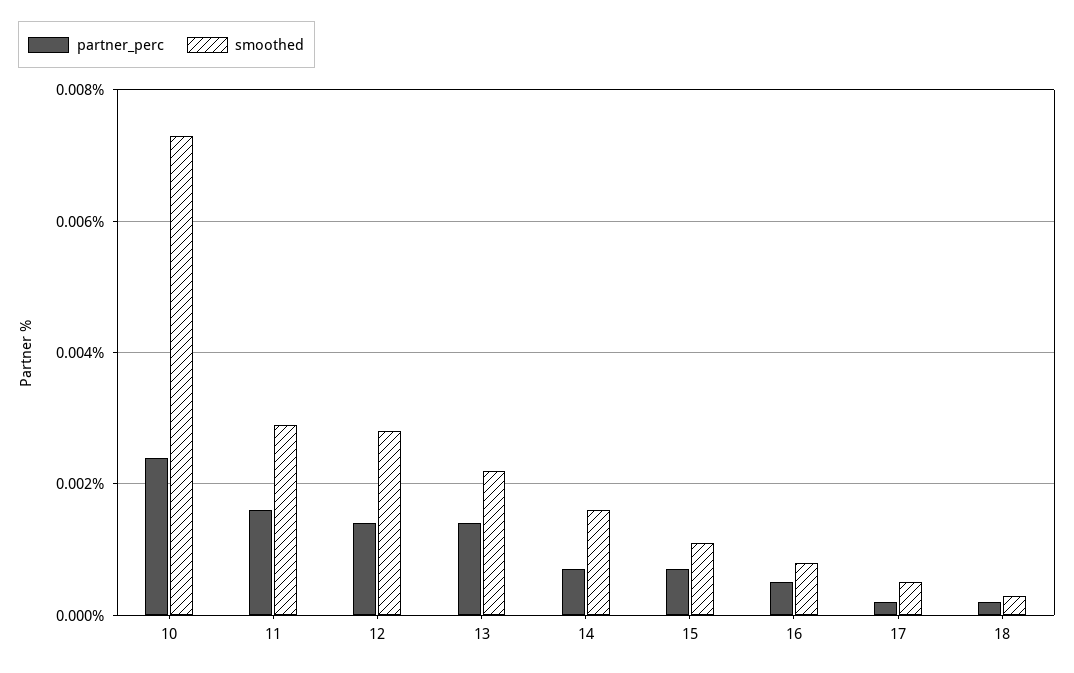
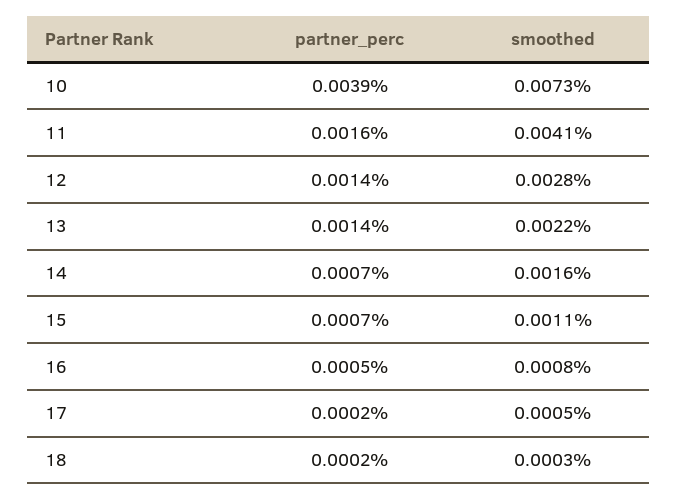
  {
    "partner_perc": {
-     "10": 0.0025,
+     "10": 0.0039,
      "11": 0.0016,
      "12": 0.0014,
      "13": 0.0014,
      "14": 0.0007,
      "15": 0.0007,
      "16": 0.0005,
      "17": 0.0002,
      "18": 0.0002
    },
    "smoothed": {
      "10": 0.0073,
-     "11": 0.003,
+     "11": 0.0041,
      "12": 0.0028,
      "13": 0.0022,
      "14": 0.0016,
      "15": 0.0011,
      "16": 0.0008,
      "17": 0.0005,
      "18": 0.0003
    }
  }

